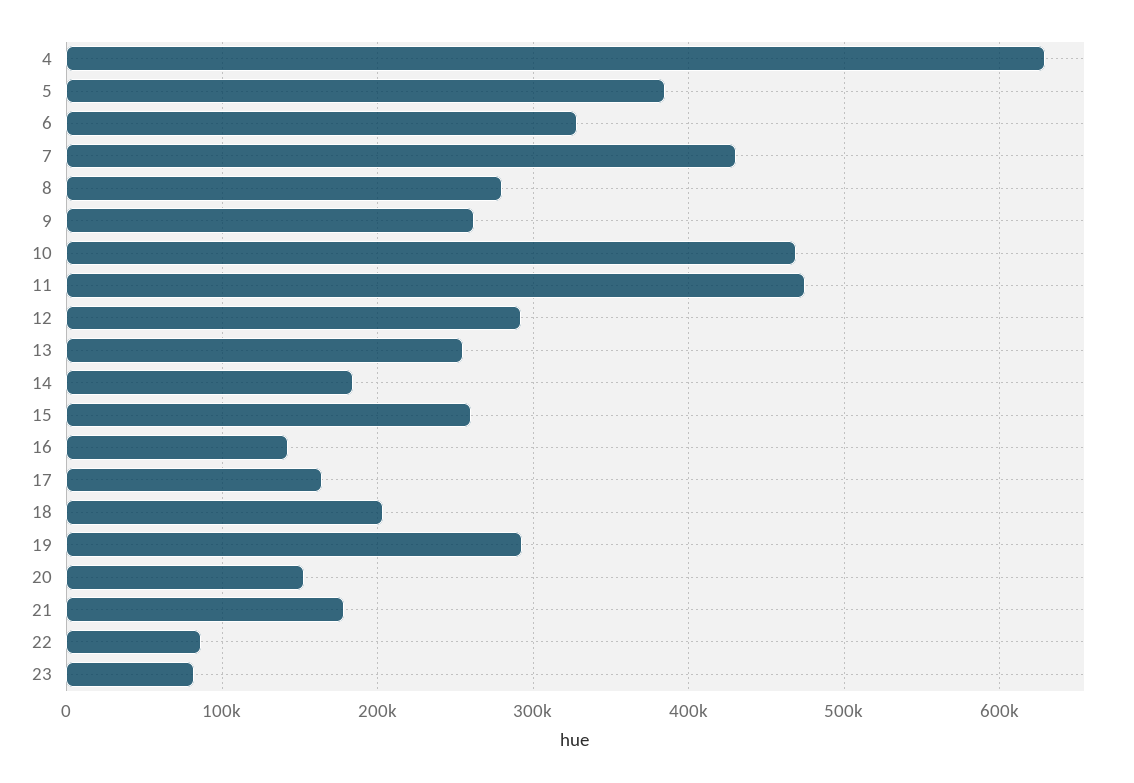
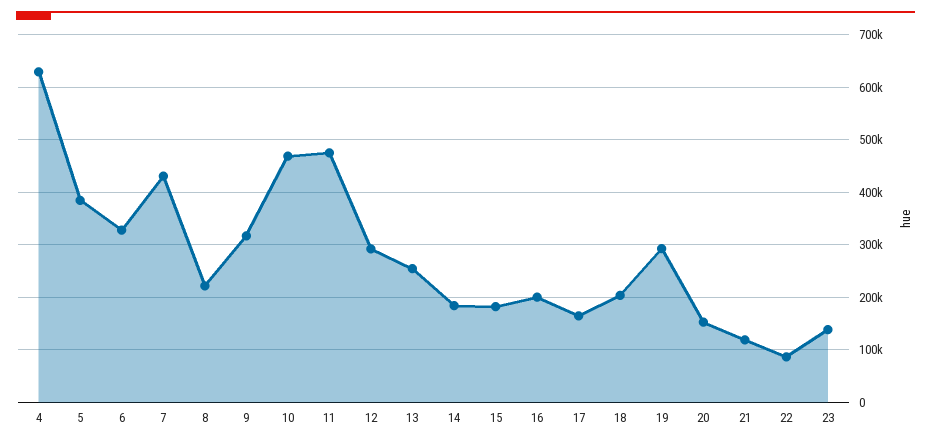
  {
    "4": 630000,
    "5": 380000,
    "6": 330000,
    "7": 430000,
-   "8": 280000,
+   "8": 220000,
-   "9": 260000,
+   "9": 320000,
    "10": 470000,
    "11": 470000,
    "12": 290000,
    "13": 250000,
    "14": 180000,
-   "15": 260000,
+   "15": 180000,
-   "16": 140000,
+   "16": 200000,
    "17": 160000,
    "18": 200000,
    "19": 290000,
    "20": 150000,
-   "21": 180000,
+   "21": 120000,
    "22": 90000,
-   "23": 80000
+   "23": 140000
  }

